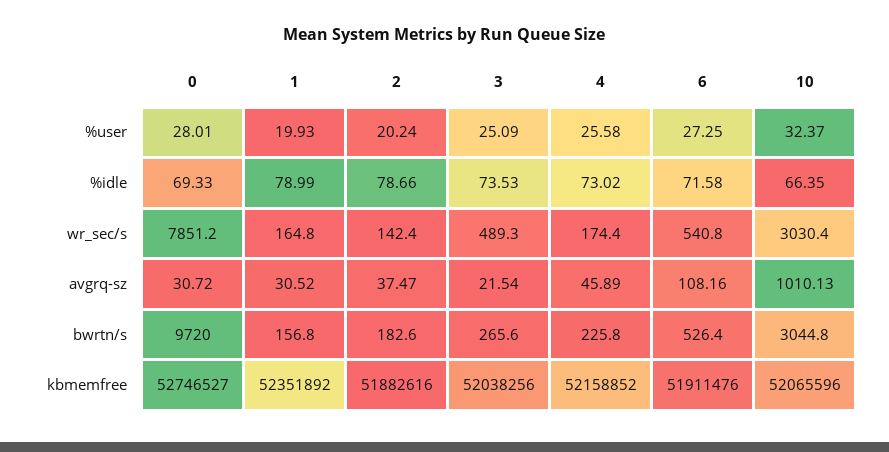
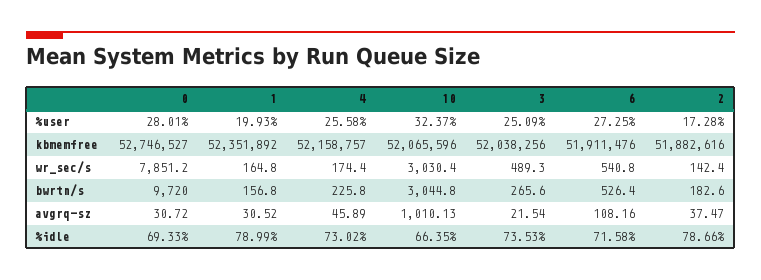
  {
    "0": {
      "%user": 28.01,
      "%idle": 69.33,
      "wr_sec/s": 7851.2,
      "avgrq-sz": 30.72,
      "bwrtn/s": 9720,
      "kbmemfree": 52746527
    },
    "1": {
      "%user": 19.93,
      "%idle": 78.99,
      "wr_sec/s": 164.8,
      "avgrq-sz": 30.52,
      "bwrtn/s": 156.8,
      "kbmemfree": 52351892
    },
    "2": {
-     "%user": 20.24,
+     "%user": 17.28,
      "%idle": 78.66,
      "wr_sec/s": 142.4,
      "avgrq-sz": 37.47,
      "bwrtn/s": 182.6,
      "kbmemfree": 51882616
    },
    "3": {
      "%user": 25.09,
      "%idle": 73.53,
      "wr_sec/s": 489.3,
      "avgrq-sz": 21.54,
      "bwrtn/s": 265.6,
      "kbmemfree": 52038256
    },
    "4": {
      "%user": 25.58,
      "%idle": 73.02,
      "wr_sec/s": 174.4,
      "avgrq-sz": 45.89,
      "bwrtn/s": 225.8,
-     "kbmemfree": 52158852
+     "kbmemfree": 52158757
    },
    "6": {
      "%user": 27.25,
      "%idle": 71.58,
      "wr_sec/s": 540.8,
      "avgrq-sz": 108.16,
      "bwrtn/s": 526.4,
      "kbmemfree": 51911476
    },
    "10": {
      "%user": 32.37,
      "%idle": 66.35,
      "wr_sec/s": 3030.4,
      "avgrq-sz": 1010.13,
      "bwrtn/s": 3044.8,
      "kbmemfree": 52065596
    }
  }

